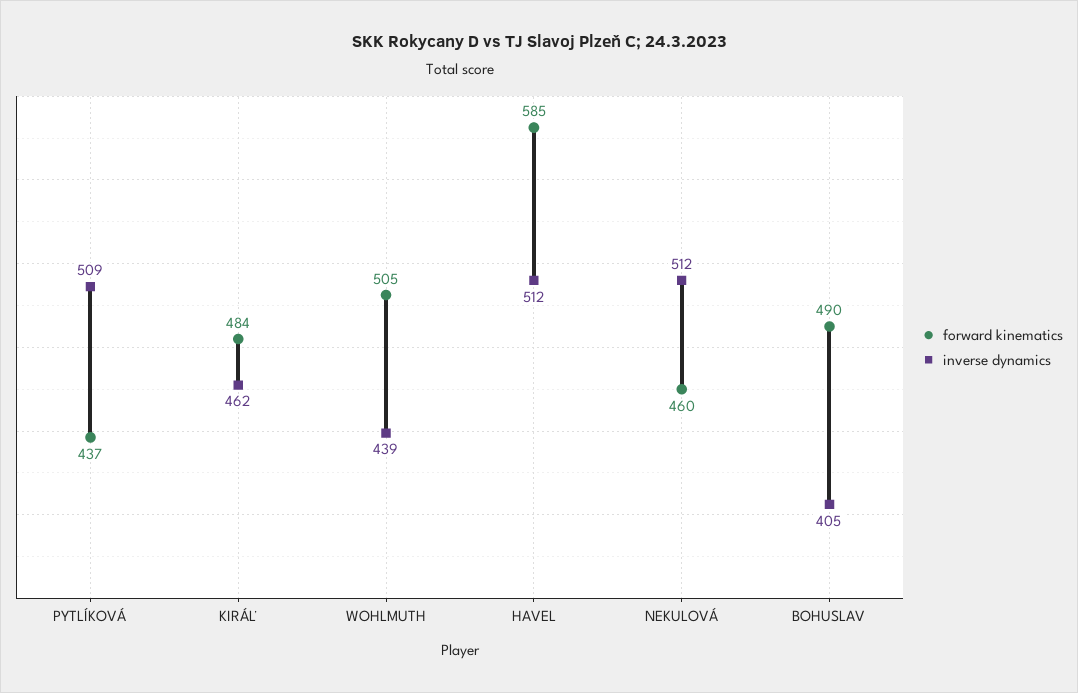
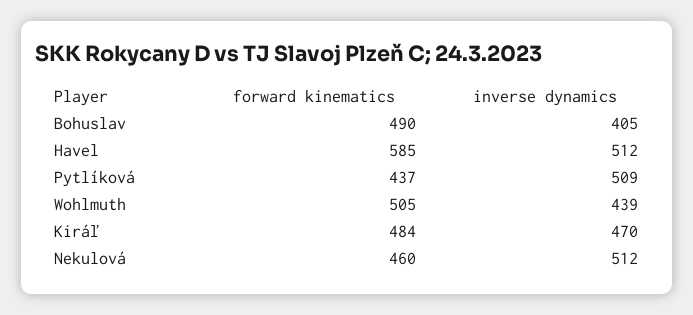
  {
    "forward kinematics": {
      "PYTLÍKOVÁ": 437,
      "KIRÁĽ": 484,
      "WOHLMUTH": 505,
      "HAVEL": 585,
      "NEKULOVÁ": 460,
      "BOHUSLAV": 490
    },
    "inverse dynamics": {
      "PYTLÍKOVÁ": 509,
-     "KIRÁĽ": 462,
+     "KIRÁĽ": 470,
      "WOHLMUTH": 439,
      "HAVEL": 512,
      "NEKULOVÁ": 512,
      "BOHUSLAV": 405
    }
  }

